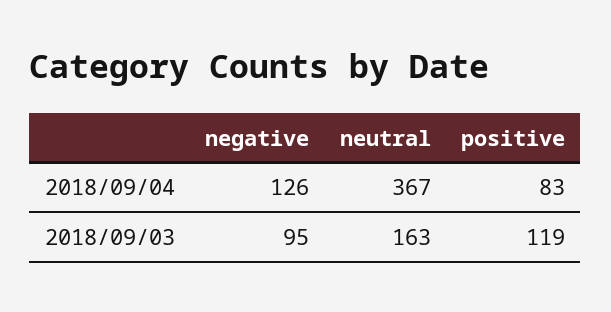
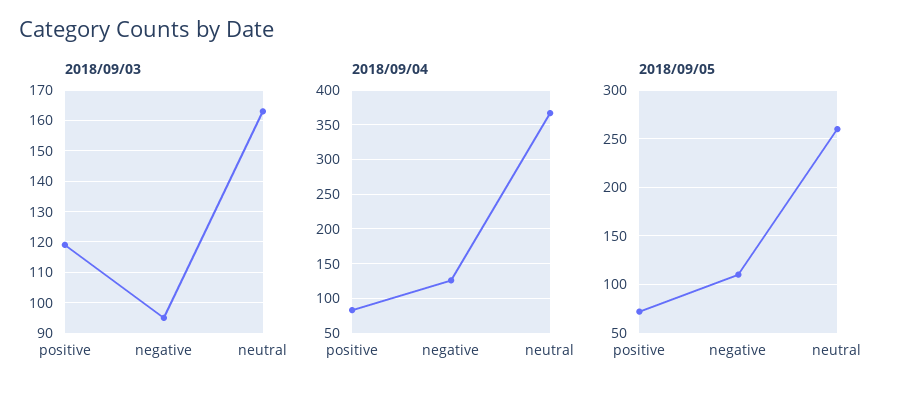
  {
    "2018/09/04": {
      "negative": 126,
      "neutral": 367,
      "positive": 83
    },
    "2018/09/03": {
      "negative": 95,
      "neutral": 163,
      "positive": 119
-   }
+   },
+   "2018/09/05": {
+     "positive": 70,
+     "negative": 110,
+     "neutral": 260
+   }
  }

